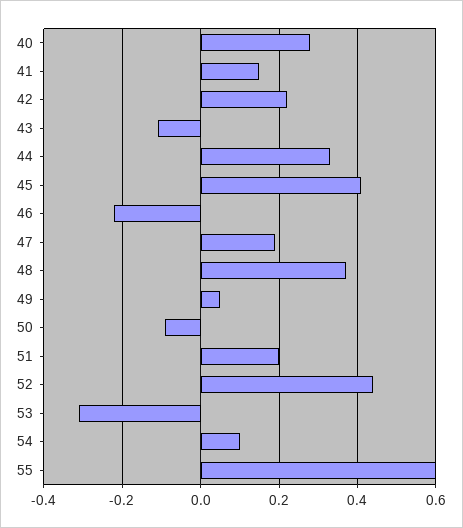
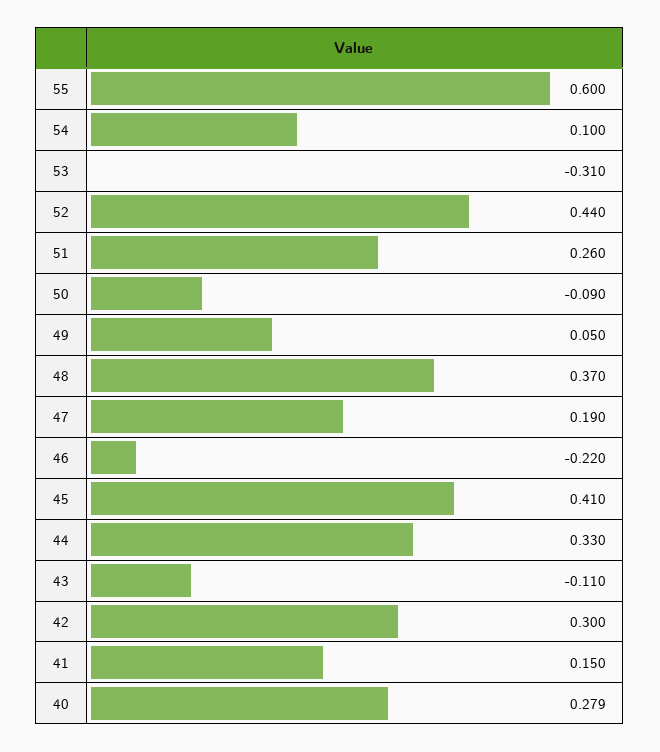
  {
    "40": 0.279,
    "41": 0.15,
-   "42": 0.22,
+   "42": 0.3,
    "43": -0.11,
    "44": 0.33,
    "45": 0.41,
    "46": -0.22,
    "47": 0.19,
    "48": 0.37,
    "49": 0.05,
    "50": -0.09,
-   "51": 0.2,
+   "51": 0.26,
    "52": 0.44,
    "53": -0.31,
    "54": 0.1,
    "55": 0.6
  }

